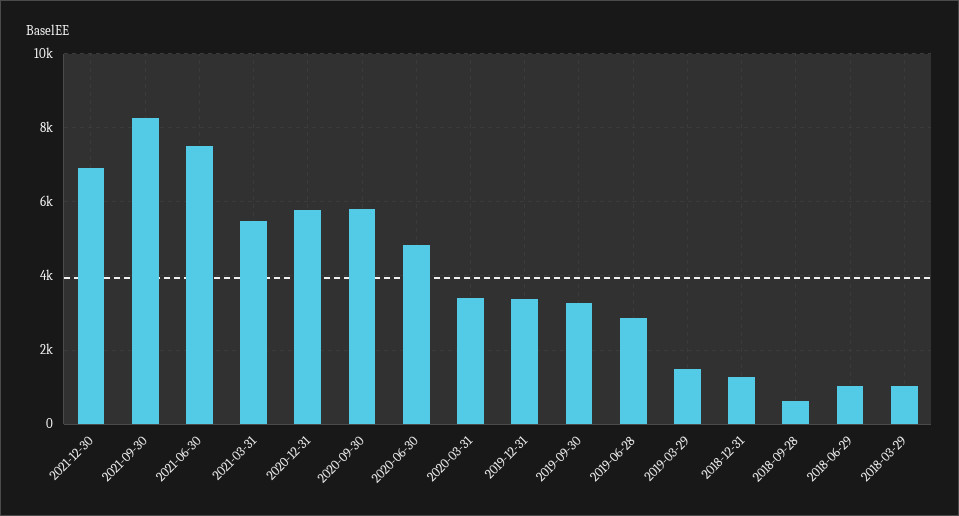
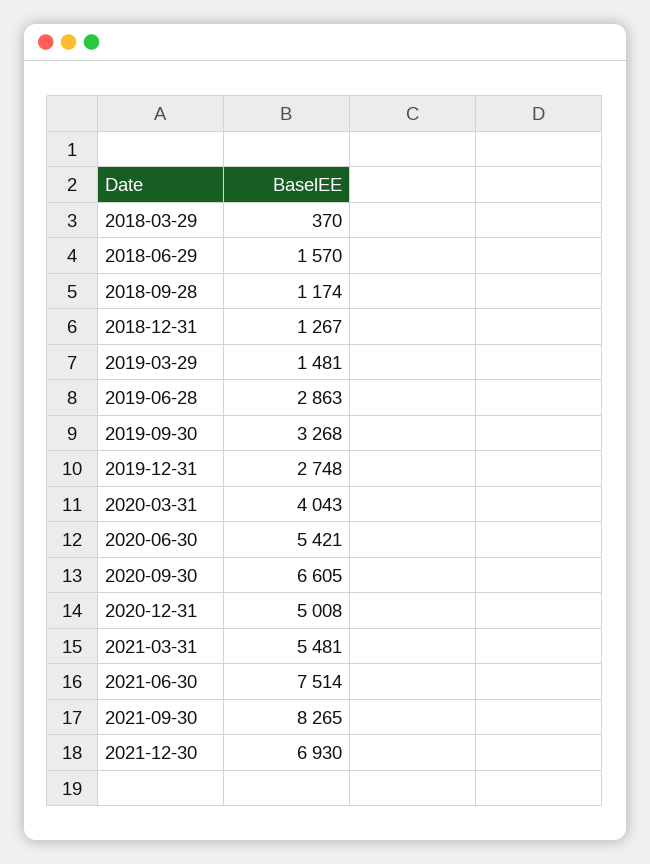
  {
    "2021-12-30": 6930,
    "2021-09-30": 8265,
    "2021-06-30": 7514,
    "2021-03-31": 5481,
-   "2020-12-31": 5800,
+   "2020-12-31": 5008,
-   "2020-09-30": 5800,
+   "2020-09-30": 6605,
-   "2020-06-30": 4800,
+   "2020-06-30": 5421,
-   "2020-03-31": 3400,
+   "2020-03-31": 4043,
-   "2019-12-31": 3400,
+   "2019-12-31": 2748,
    "2019-09-30": 3268,
    "2019-06-28": 2863,
    "2019-03-29": 1481,
    "2018-12-31": 1267,
-   "2018-09-28": 600,
+   "2018-09-28": 1174,
-   "2018-06-29": 1000,
+   "2018-06-29": 1570,
-   "2018-03-29": 1000
+   "2018-03-29": 370
  }

